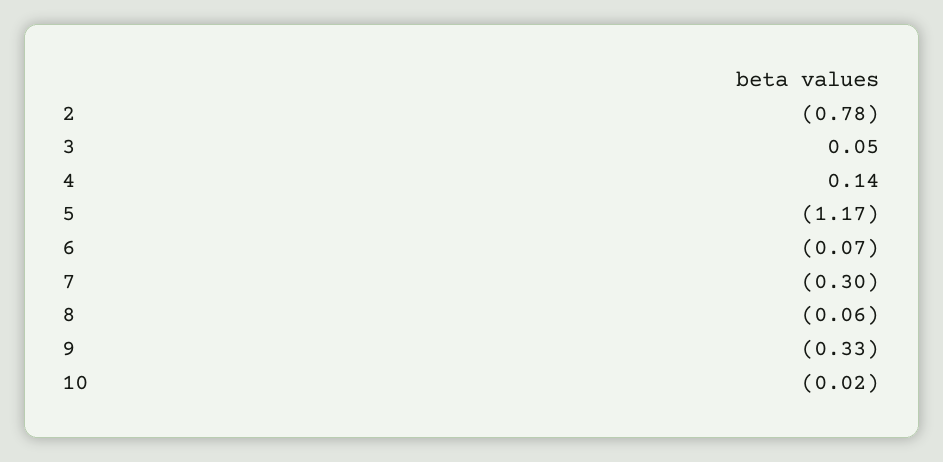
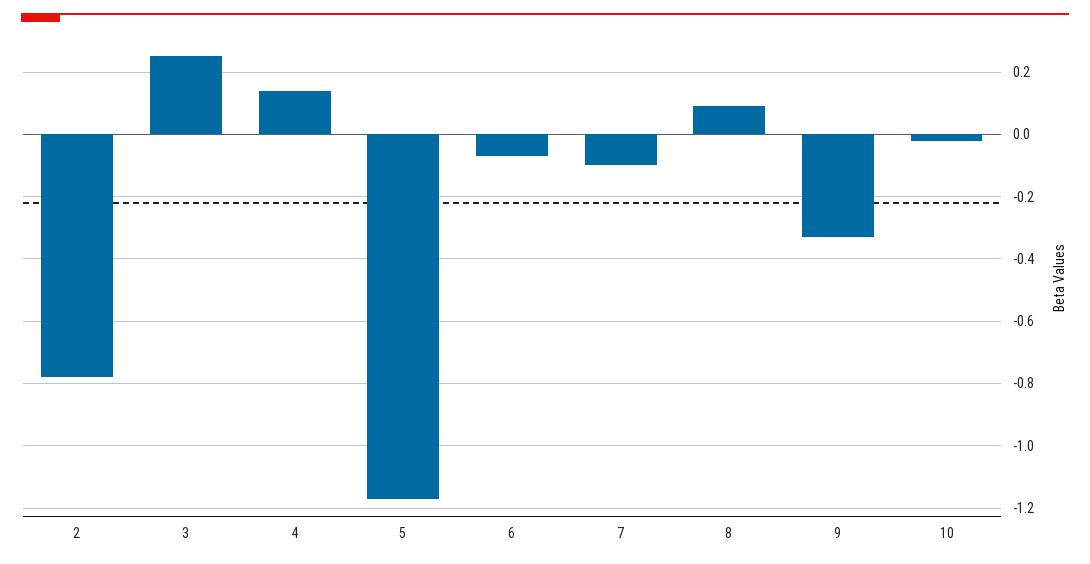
  {
    "2": -0.78,
-   "3": 0.05,
+   "3": 0.25,
    "4": 0.14,
    "5": -1.17,
    "6": -0.07,
-   "7": -0.3,
+   "7": -0.1,
-   "8": -0.06,
+   "8": 0.1,
    "9": -0.33,
    "10": -0.02
  }

